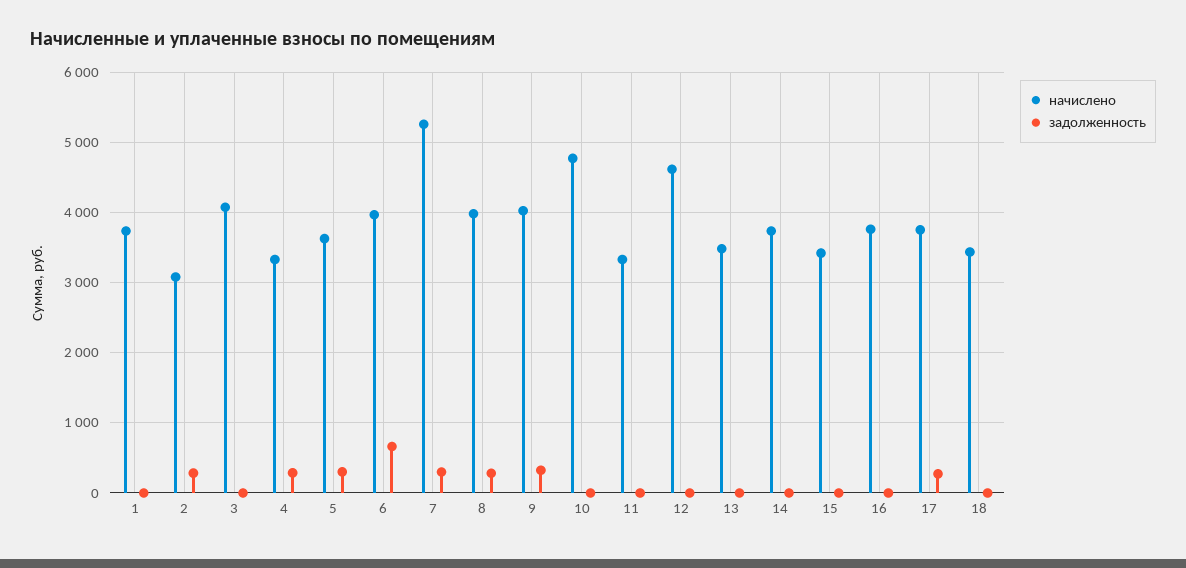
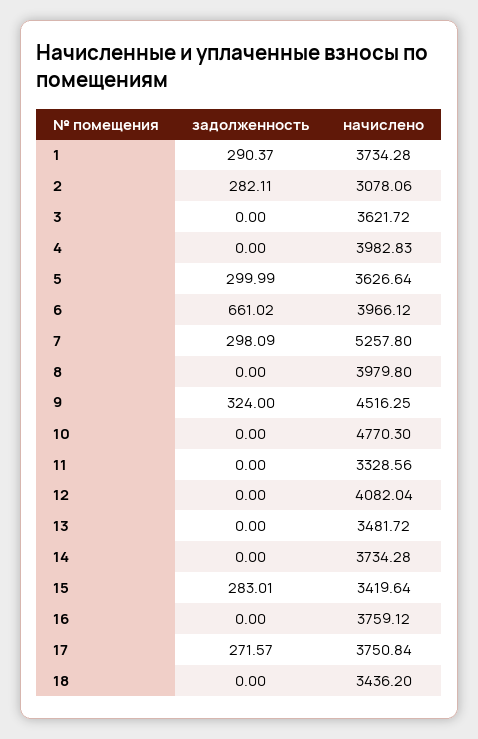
  {
    "начислено": {
      "1": 3734.28,
      "2": 3078.06,
-     "3": 4100,
+     "3": 3621.72,
-     "4": 3300,
+     "4": 3982.83,
      "5": 3626.64,
      "6": 3966.12,
      "7": 5257.8,
      "8": 3979.8,
-     "9": 4000,
+     "9": 4516.25,
      "10": 4770.3,
      "11": 3328.56,
-     "12": 4600,
+     "12": 4082.04,
      "13": 3481.72,
      "14": 3734.28,
      "15": 3419.64,
      "16": 3759.12,
      "17": 3750.84,
      "18": 3436.2
    },
    "задолженность": {
-     "1": 0,
+     "1": 290.37,
      "2": 282.11,
      "3": 0,
-     "4": 300,
+     "4": 0,
      "5": 299.99,
      "6": 661.02,
      "7": 298.09,
-     "8": 300,
+     "8": 0,
      "9": 324,
      "10": 0,
      "11": 0,
      "12": 0,
      "13": 0,
      "14": 0,
-     "15": 0,
+     "15": 283.01,
      "16": 0,
      "17": 271.57,
      "18": 0
    }
  }

